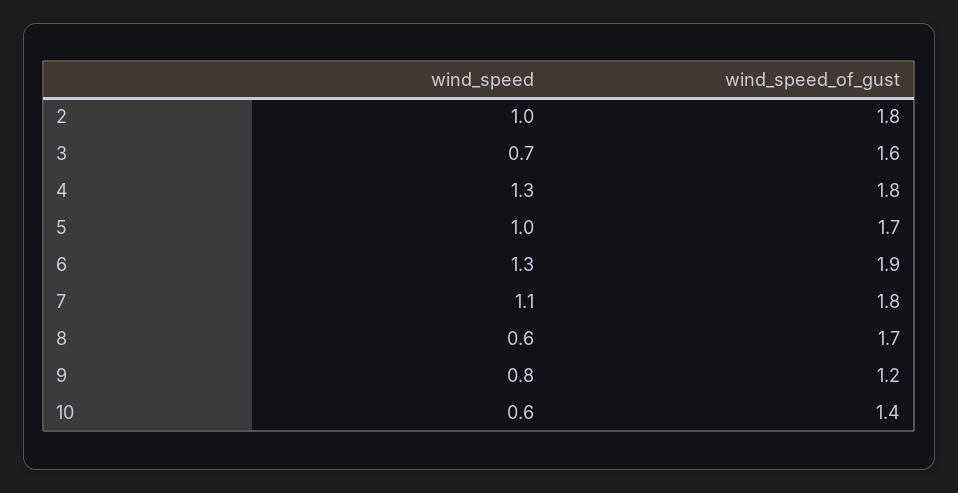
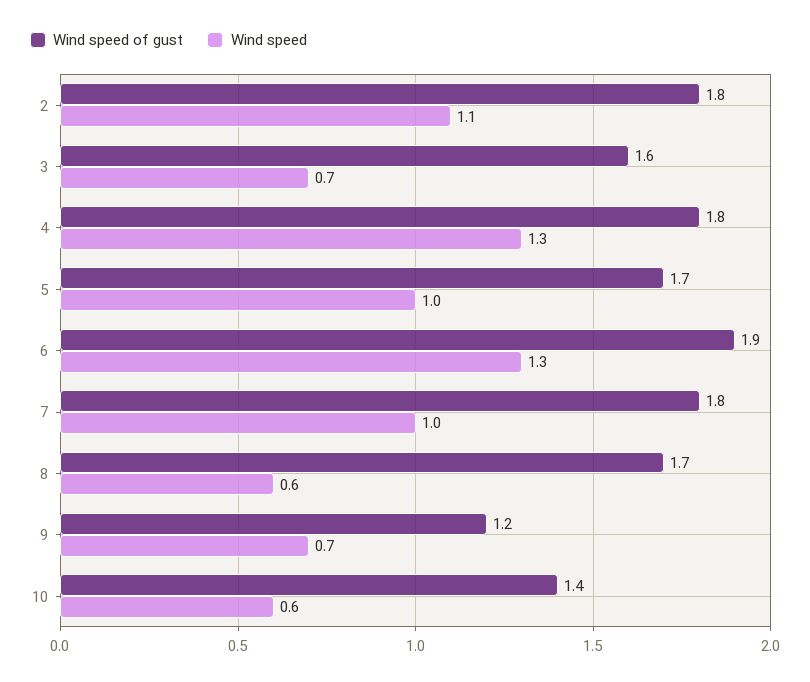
  {
    "wind_speed": {
-     "2": 1,
+     "2": 1.1,
      "3": 0.7,
      "4": 1.3,
      "5": 1,
      "6": 1.3,
-     "7": 1.1,
+     "7": 1,
      "8": 0.6,
-     "9": 0.8,
+     "9": 0.7,
      "10": 0.6
    },
    "wind_speed_of_gust": {
      "2": 1.8,
      "3": 1.6,
      "4": 1.8,
      "5": 1.7,
      "6": 1.9,
      "7": 1.8,
      "8": 1.7,
      "9": 1.2,
      "10": 1.4
    }
  }

